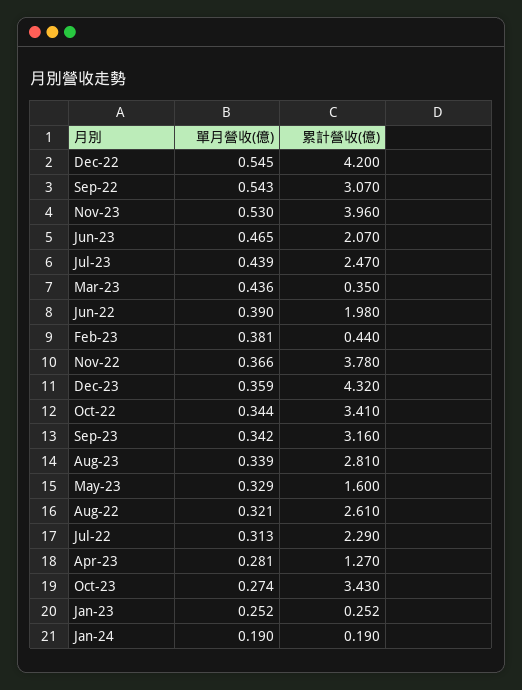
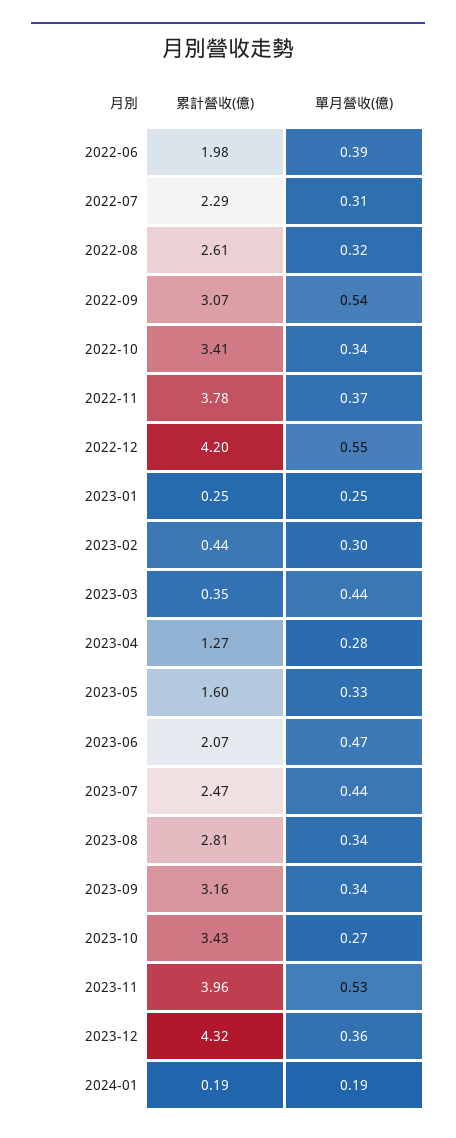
  {
    "單月營收(億)": {
      "Dec-22": 0.545,
      "Sep-22": 0.543,
      "Nov-23": 0.53,
      "Jun-23": 0.465,
      "Jul-23": 0.439,
      "Mar-23": 0.436,
      "Jun-22": 0.39,
-     "Feb-23": 0.381,
+     "Feb-23": 0.3,
      "Nov-22": 0.366,
      "Dec-23": 0.359,
      "Oct-22": 0.344,
      "Sep-23": 0.342,
      "Aug-23": 0.339,
      "May-23": 0.329,
      "Aug-22": 0.321,
      "Jul-22": 0.313,
      "Apr-23": 0.281,
      "Oct-23": 0.274,
      "Jan-23": 0.252,
      "Jan-24": 0.19
    },
    "累計營收(億)": {
      "Dec-22": 4.2,
      "Sep-22": 3.07,
      "Nov-23": 3.96,
      "Jun-23": 2.07,
      "Jul-23": 2.47,
      "Mar-23": 0.35,
      "Jun-22": 1.98,
      "Feb-23": 0.44,
      "Nov-22": 3.78,
      "Dec-23": 4.32,
      "Oct-22": 3.41,
      "Sep-23": 3.16,
      "Aug-23": 2.81,
      "May-23": 1.6,
      "Aug-22": 2.61,
      "Jul-22": 2.29,
      "Apr-23": 1.27,
      "Oct-23": 3.43,
      "Jan-23": 0.252,
      "Jan-24": 0.19
    }
  }

